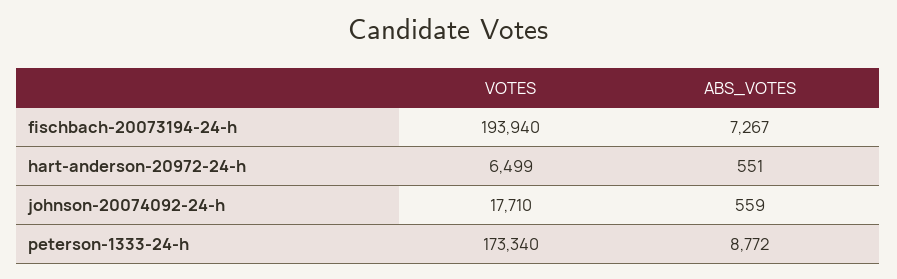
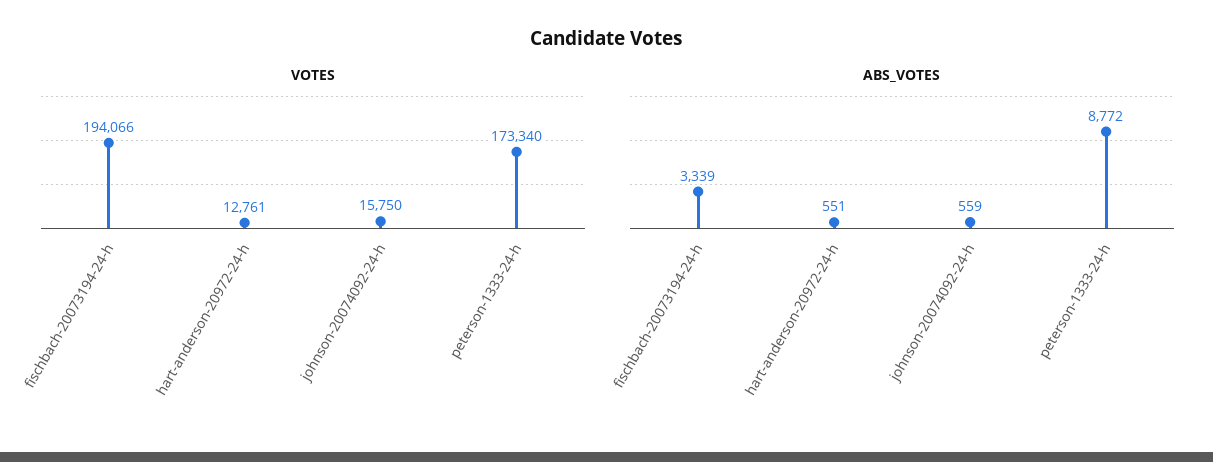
  {
    "VOTES": {
-     "fischbach-20073194-24-h": 193940,
+     "fischbach-20073194-24-h": 194066,
-     "hart-anderson-20972-24-h": 6499,
+     "hart-anderson-20972-24-h": 12761,
-     "johnson-20074092-24-h": 17710,
+     "johnson-20074092-24-h": 15750,
      "peterson-1333-24-h": 173340
    },
    "ABS_VOTES": {
-     "fischbach-20073194-24-h": 7267,
+     "fischbach-20073194-24-h": 3339,
      "hart-anderson-20972-24-h": 551,
      "johnson-20074092-24-h": 559,
      "peterson-1333-24-h": 8772
    }
  }

